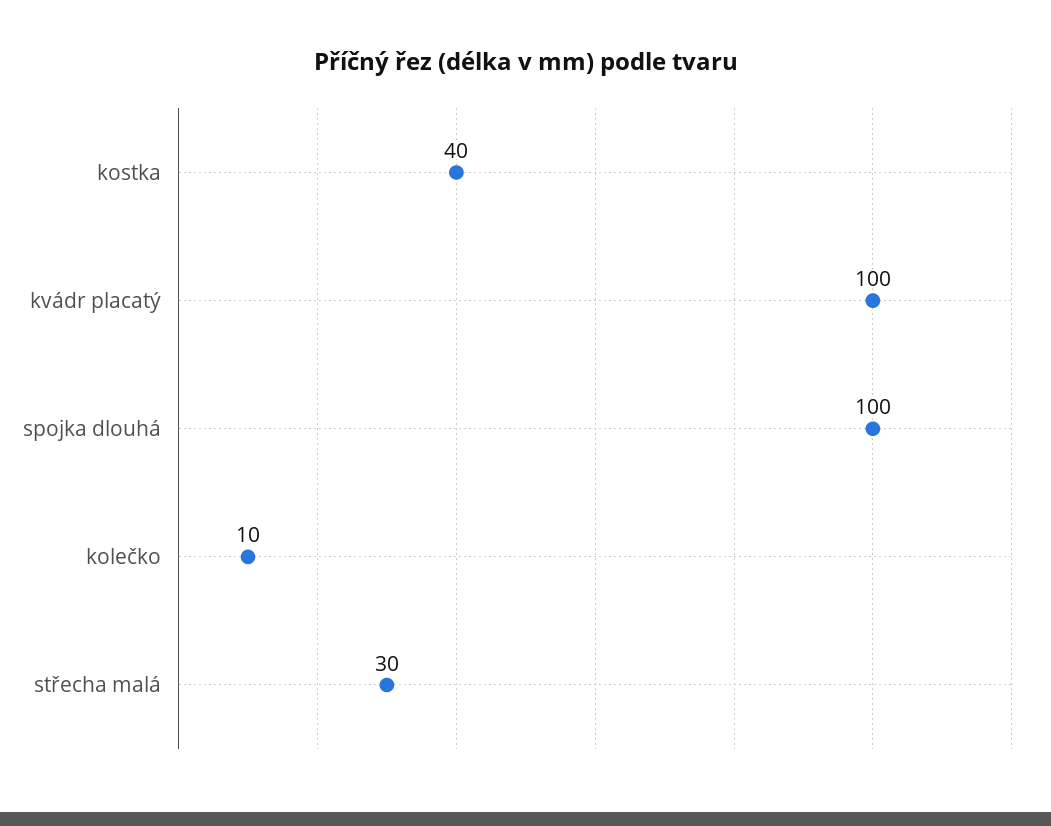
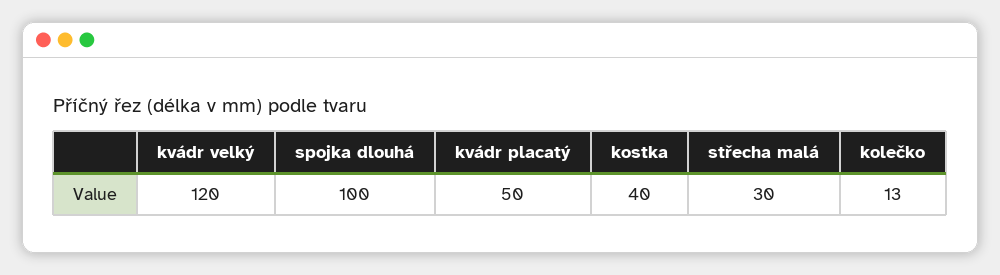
  {
    "kostka": 40,
-   "kvádr placatý": 100,
+   "kvádr placatý": 50,
    "spojka dlouhá": 100,
-   "kolečko": 10,
+   "kolečko": 13,
-   "střecha malá": 30
+   "střecha malá": 30,
+   "kvádr velký": 120
  }

